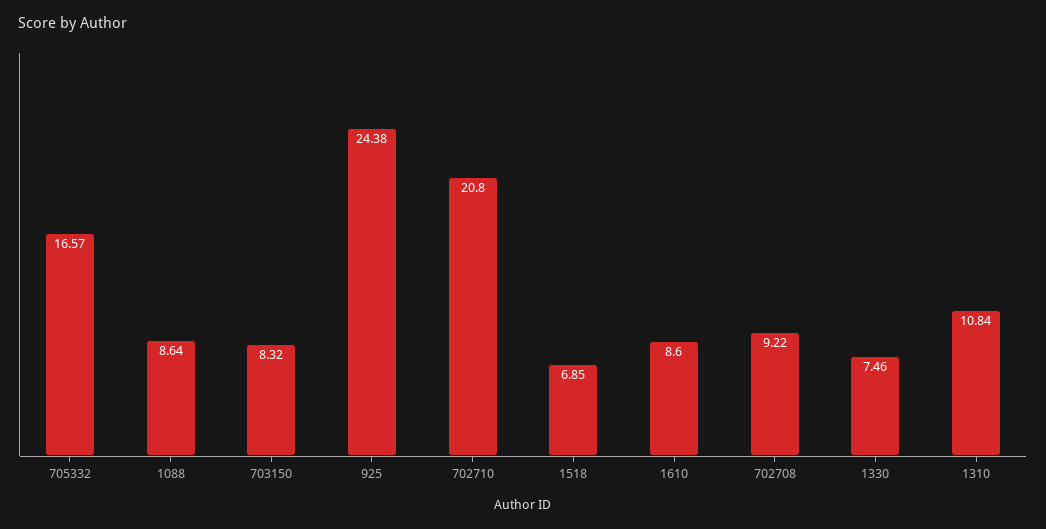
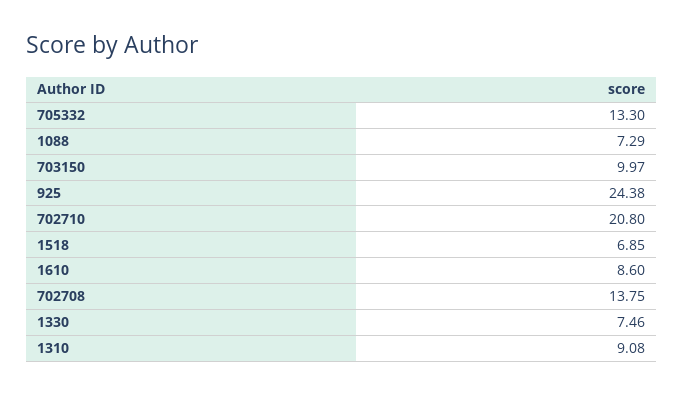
  {
-   "705332": 16.57,
+   "705332": 13.3,
-   "1088": 8.64,
+   "1088": 7.29,
-   "703150": 8.32,
+   "703150": 9.97,
    "925": 24.38,
    "702710": 20.8,
    "1518": 6.85,
    "1610": 8.6,
-   "702708": 9.22,
+   "702708": 13.75,
    "1330": 7.46,
-   "1310": 10.84
+   "1310": 9.08
  }

